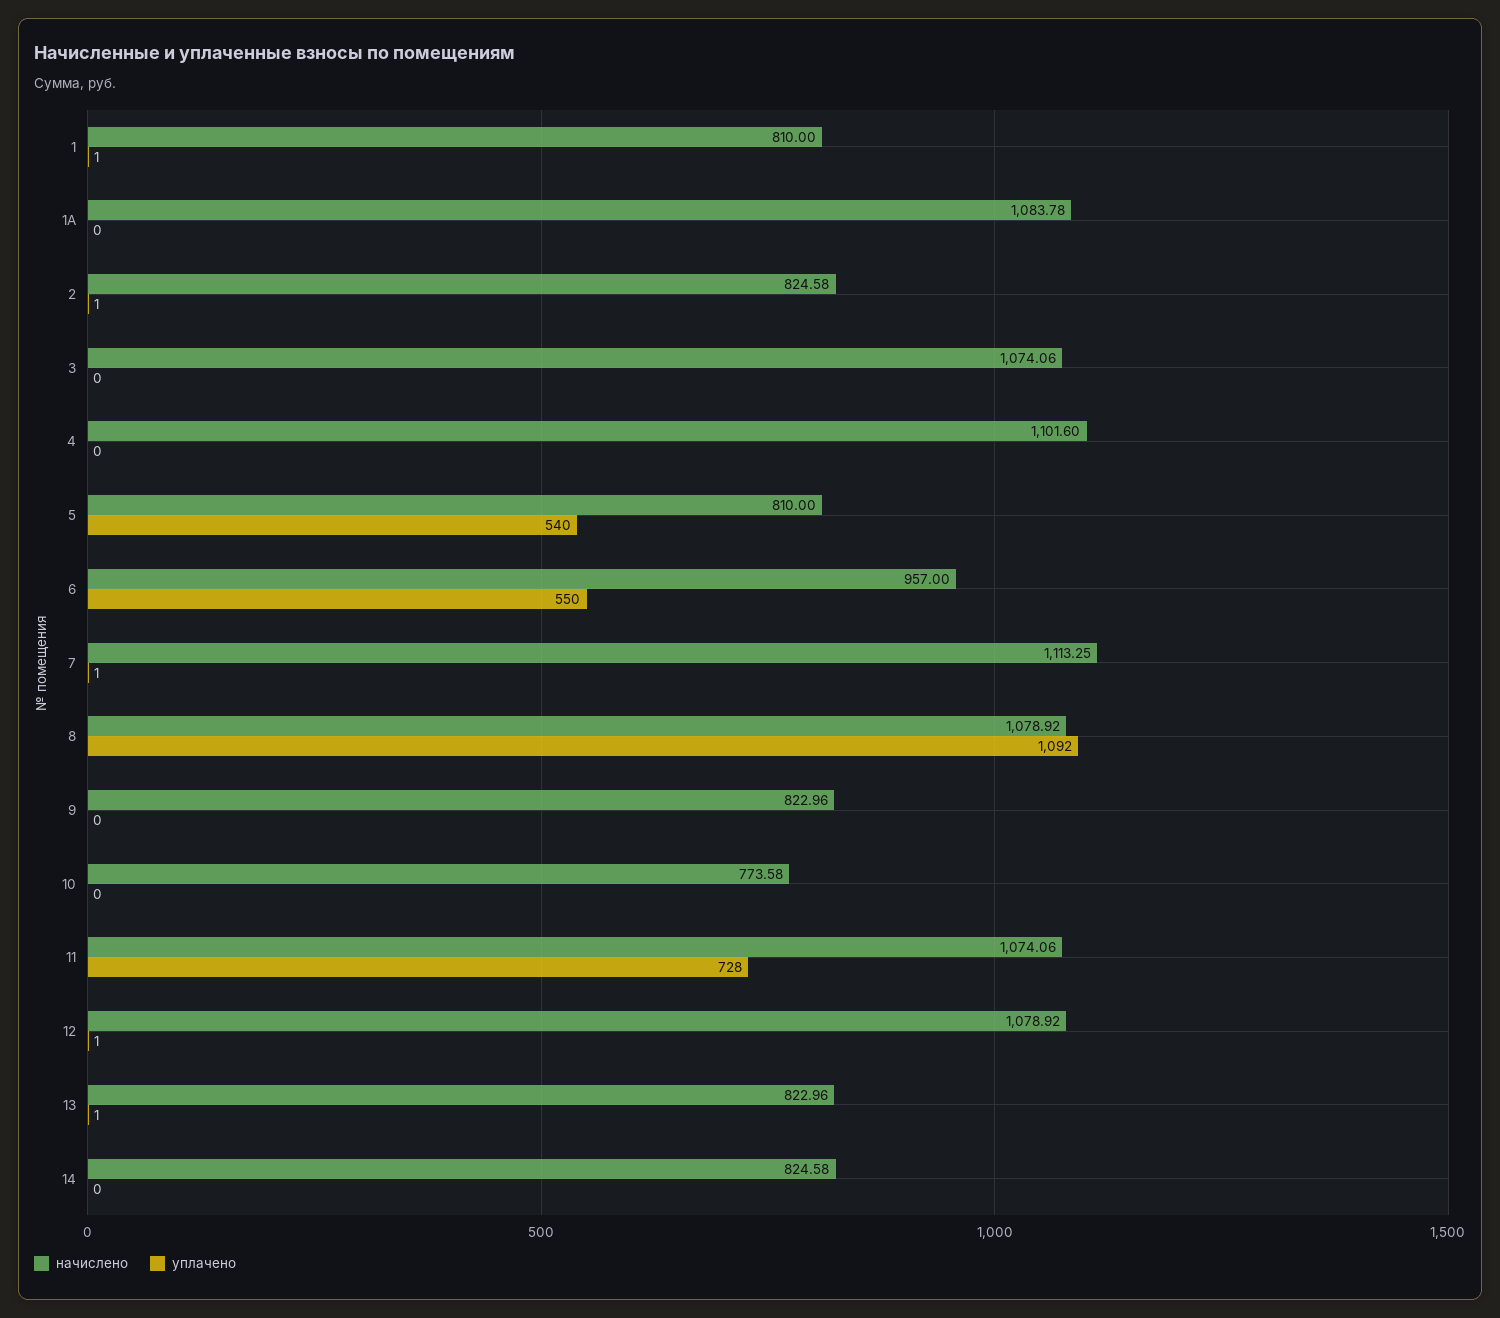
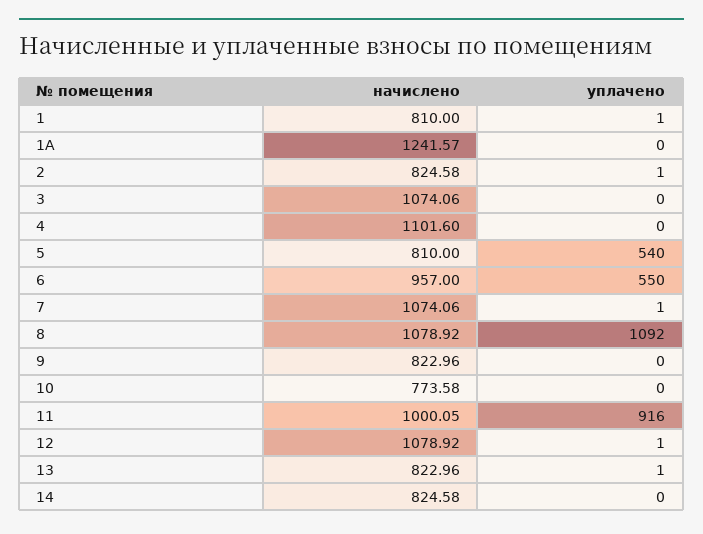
  {
    "начислено": {
      "1": 810,
-     "1А": 1083.78,
+     "1А": 1241.57,
      "2": 824.58,
      "3": 1074.06,
      "4": 1101.6,
      "5": 810,
      "6": 957,
-     "7": 1113.25,
+     "7": 1074.06,
      "8": 1078.92,
      "9": 822.96,
      "10": 773.58,
-     "11": 1074.06,
+     "11": 1000.05,
      "12": 1078.92,
      "13": 822.96,
      "14": 824.58
    },
    "уплачено": {
      "1": 1,
      "1А": 0,
      "2": 1,
      "3": 0,
      "4": 0,
      "5": 540,
      "6": 550,
      "7": 1,
      "8": 1092,
      "9": 0,
      "10": 0,
-     "11": 728,
+     "11": 916,
      "12": 1,
      "13": 1,
      "14": 0
    }
  }

